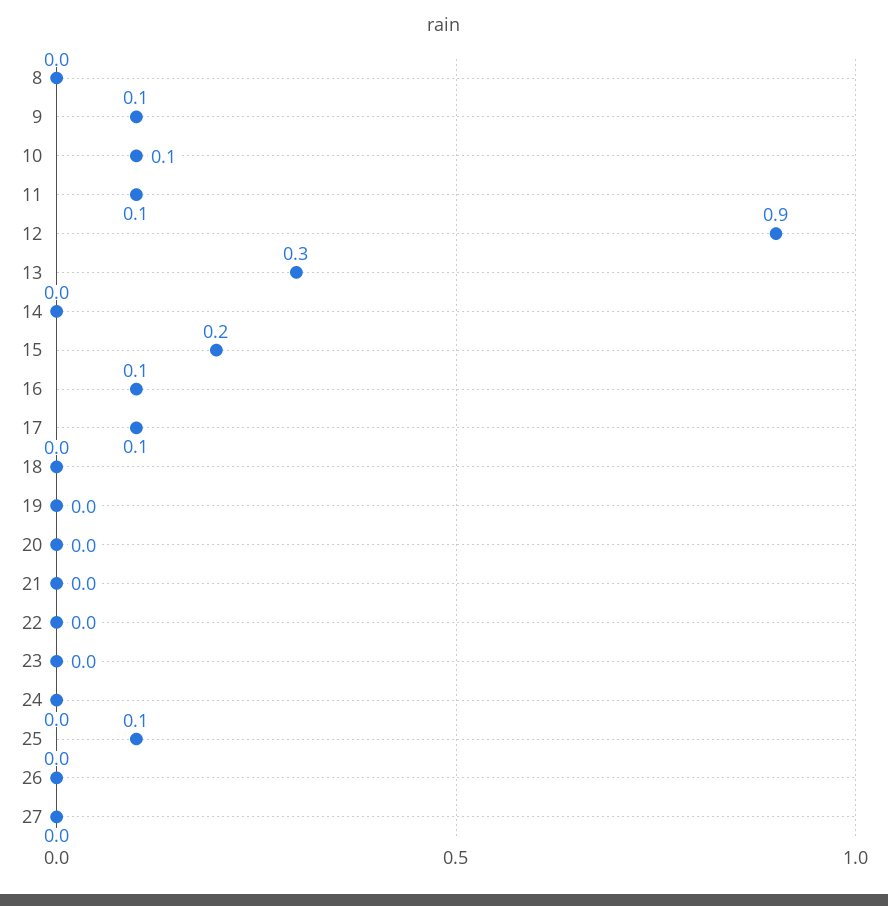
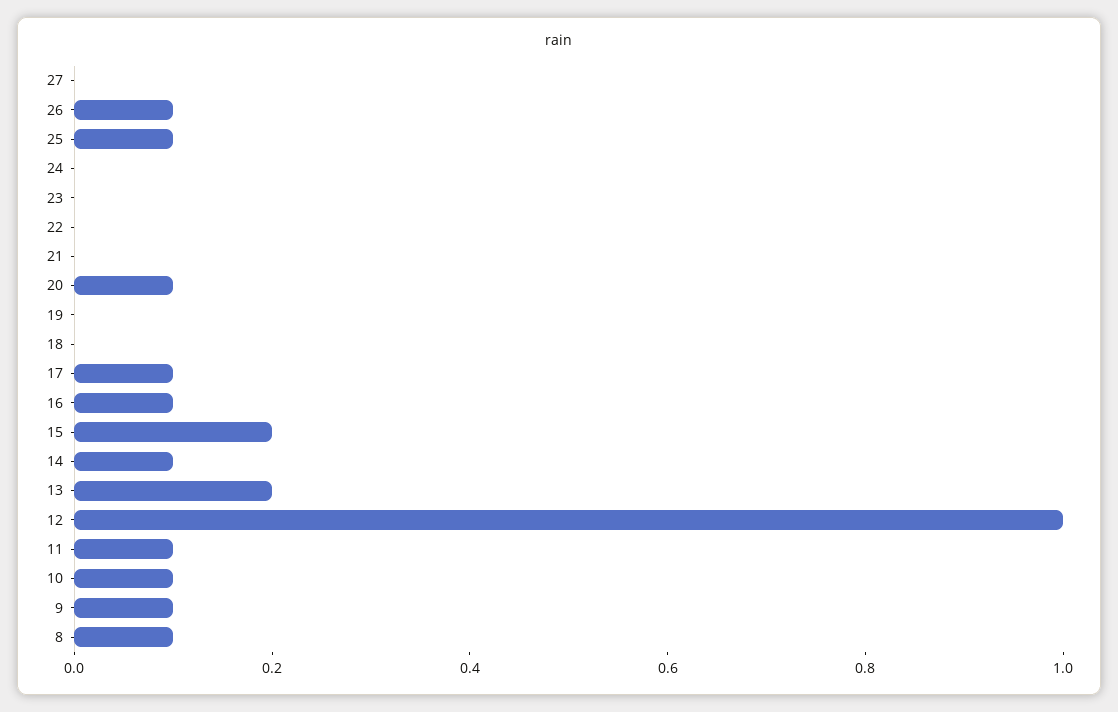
  {
-   "8": 0,
+   "8": 0.1,
    "9": 0.1,
    "10": 0.1,
    "11": 0.1,
-   "12": 0.9,
+   "12": 1,
-   "13": 0.3,
+   "13": 0.2,
-   "14": 0,
+   "14": 0.1,
    "15": 0.2,
    "16": 0.1,
    "17": 0.1,
    "18": 0,
    "19": 0,
-   "20": 0,
+   "20": 0.1,
    "21": 0,
    "22": 0,
    "23": 0,
    "24": 0,
    "25": 0.1,
-   "26": 0,
+   "26": 0.1,
    "27": 0
  }

